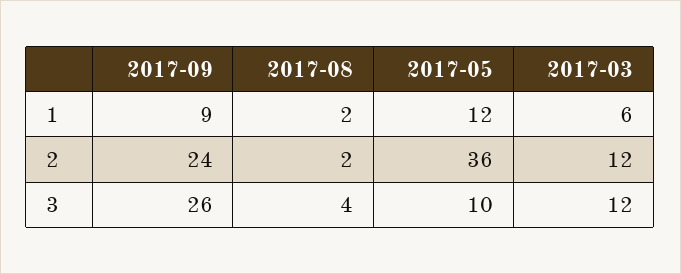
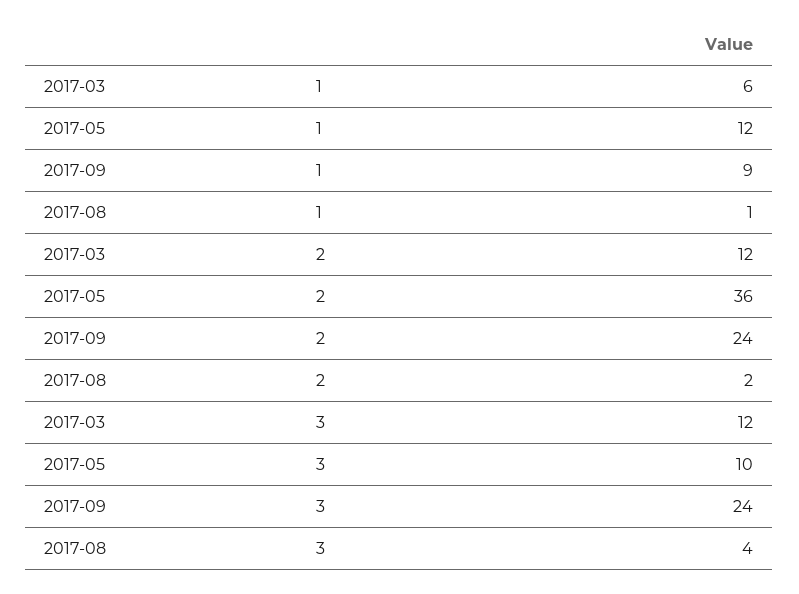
  {
    "2017-09": {
      "1": 9,
      "2": 24,
-     "3": 26
+     "3": 24
    },
    "2017-08": {
-     "1": 2,
+     "1": 1,
      "2": 2,
      "3": 4
    },
    "2017-05": {
      "1": 12,
      "2": 36,
      "3": 10
    },
    "2017-03": {
      "1": 6,
      "2": 12,
      "3": 12
    }
  }

